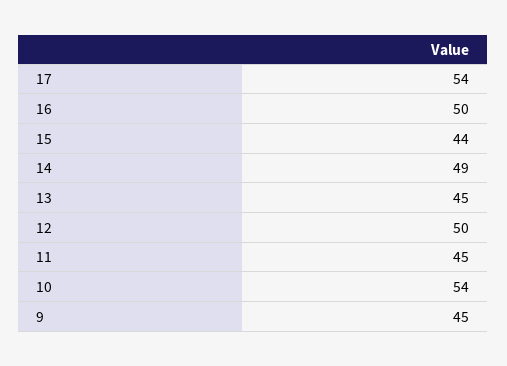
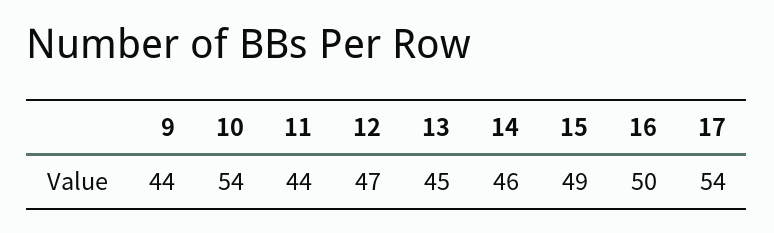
  {
    "17": 54,
    "16": 50,
-   "15": 44,
+   "15": 49,
-   "14": 49,
+   "14": 46,
    "13": 45,
-   "12": 50,
+   "12": 47,
-   "11": 45,
+   "11": 44,
    "10": 54,
-   "9": 45
+   "9": 44
  }

